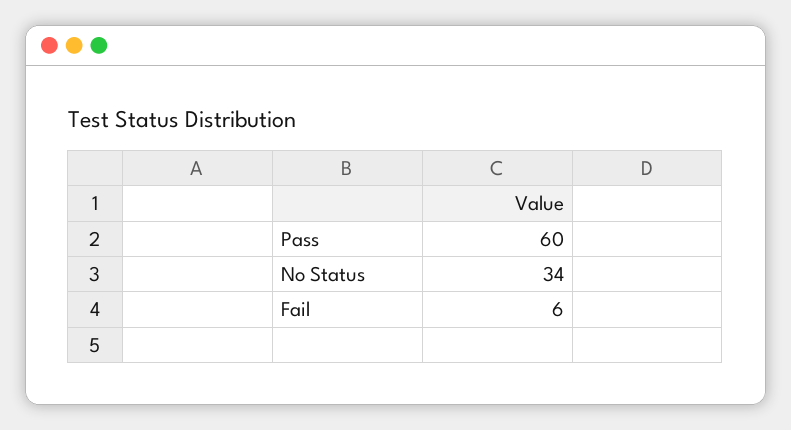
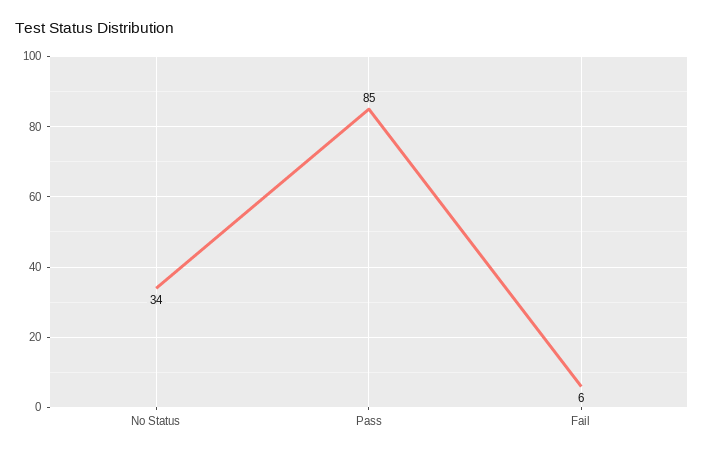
  {
-   "Pass": 60,
+   "Pass": 85,
    "No Status": 34,
    "Fail": 6
  }

